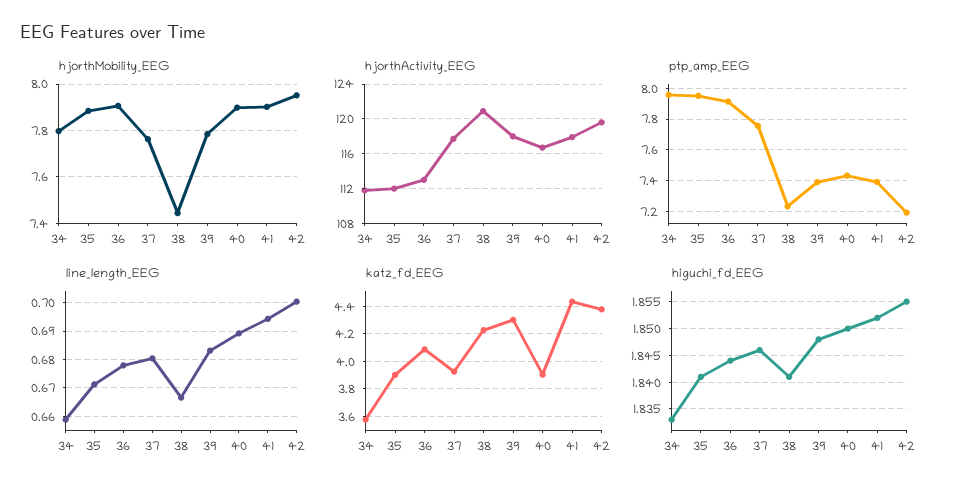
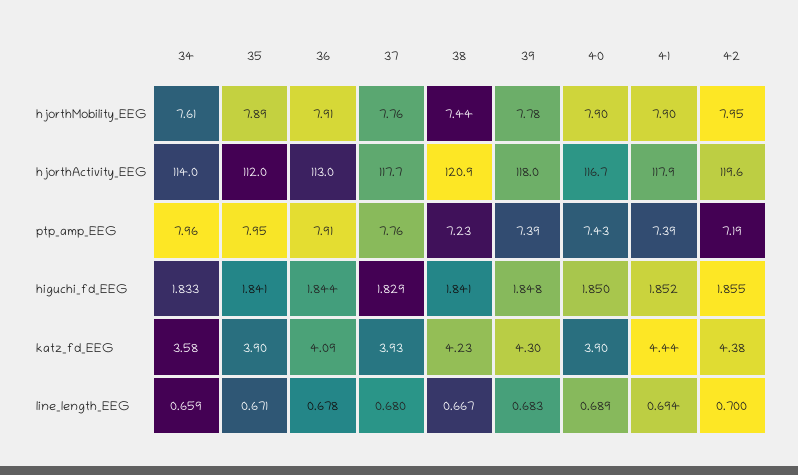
  {
    "hjorthMobility_EEG": {
-     "34": 7.8,
+     "34": 7.61,
      "35": 7.89,
      "36": 7.91,
      "37": 7.76,
      "38": 7.44,
      "39": 7.78,
      "40": 7.9,
      "41": 7.9,
      "42": 7.95
    },
    "hjorthActivity_EEG": {
-     "34": 112,
+     "34": 114,
      "35": 112,
      "36": 113,
      "37": 117.7,
      "38": 120.9,
      "39": 118,
      "40": 116.7,
      "41": 117.9,
      "42": 119.6
    },
    "ptp_amp_EEG": {
      "34": 7.96,
      "35": 7.95,
      "36": 7.91,
      "37": 7.76,
      "38": 7.23,
      "39": 7.39,
      "40": 7.43,
      "41": 7.39,
      "42": 7.19
    },
    "line_length_EEG": {
      "34": 0.659,
      "35": 0.671,
      "36": 0.678,
      "37": 0.68,
      "38": 0.667,
      "39": 0.683,
      "40": 0.689,
      "41": 0.694,
      "42": 0.7
    },
    "katz_fd_EEG": {
      "34": 3.58,
      "35": 3.9,
      "36": 4.09,
      "37": 3.93,
      "38": 4.23,
      "39": 4.3,
      "40": 3.9,
      "41": 4.44,
      "42": 4.38
    },
    "higuchi_fd_EEG": {
      "34": 1.833,
      "35": 1.841,
      "36": 1.844,
-     "37": 1.845,
+     "37": 1.829,
      "38": 1.841,
      "39": 1.848,
      "40": 1.85,
      "41": 1.852,
      "42": 1.855
    }
  }

